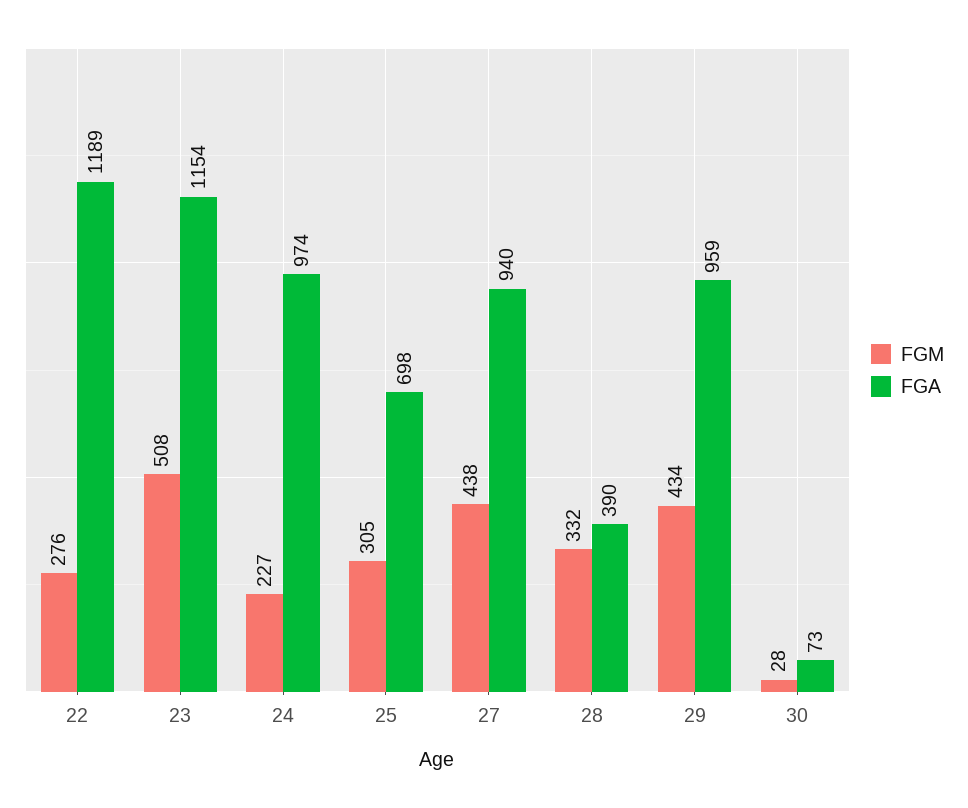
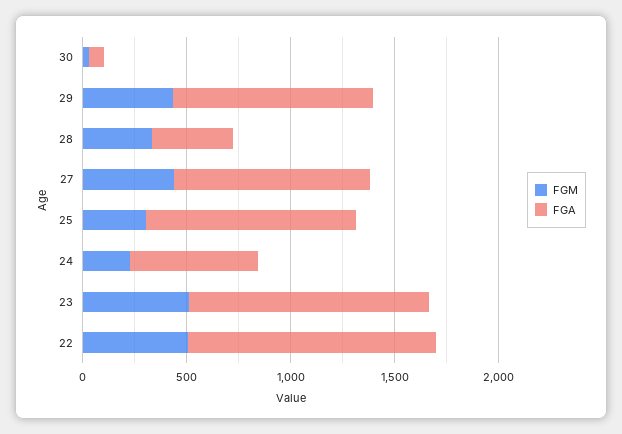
  {
    "FGM": {
-     "22": 276,
+     "22": 500,
      "23": 508,
      "24": 227,
      "25": 305,
      "27": 438,
      "28": 332,
      "29": 434,
      "30": 28
    },
    "FGA": {
      "22": 1189,
      "23": 1154,
-     "24": 974,
+     "24": 600,
-     "25": 698,
+     "25": 1000,
      "27": 940,
      "28": 390,
      "29": 959,
      "30": 73
    }
  }

